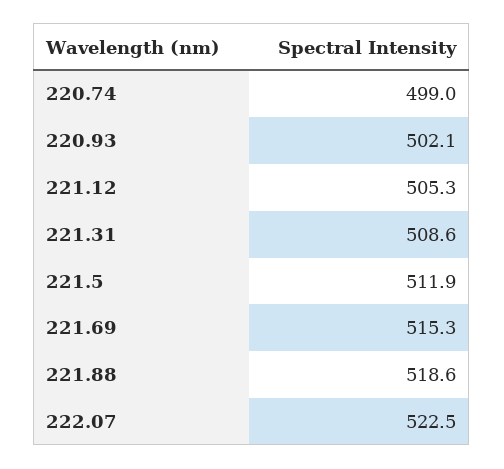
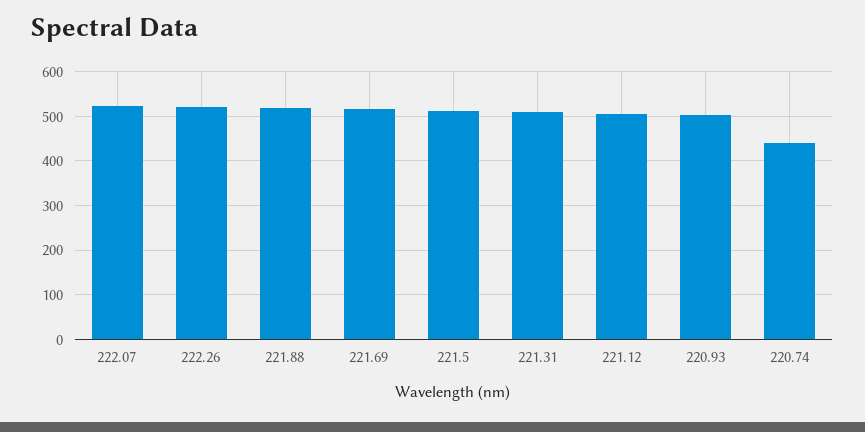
  {
-   "220.74": 499,
+   "220.74": 440,
    "220.93": 502.1,
    "221.12": 505.3,
    "221.31": 508.6,
    "221.5": 511.9,
    "221.69": 515.3,
    "221.88": 518.6,
-   "222.07": 522.5
+   "222.07": 522.5,
+   "222.26": 520
  }

